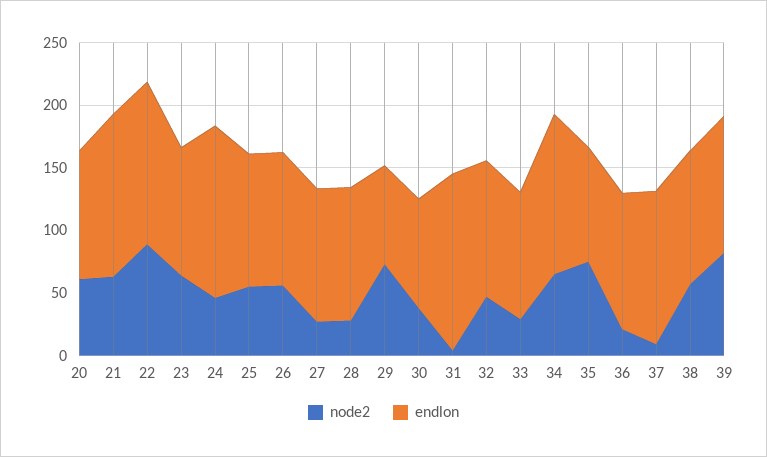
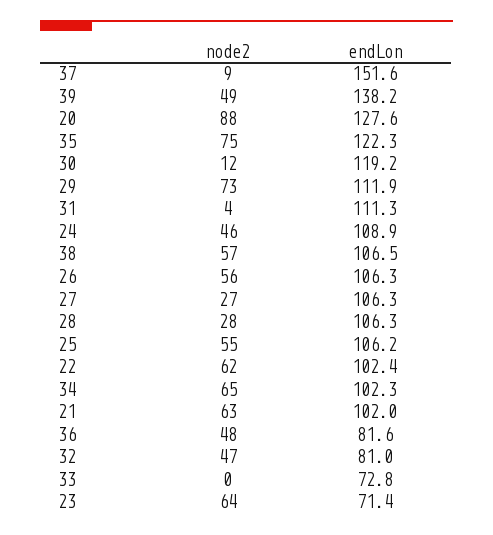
  {
    "node2": {
-     "20": 60,
+     "20": 88,
      "21": 63,
-     "22": 90,
+     "22": 62,
      "23": 64,
      "24": 46,
      "25": 55,
      "26": 56,
      "27": 27,
      "28": 28,
      "29": 73,
-     "30": 40,
+     "30": 12,
      "31": 4,
      "32": 47,
-     "33": 30,
+     "33": 0,
      "34": 65,
      "35": 75,
-     "36": 20,
+     "36": 48,
      "37": 9,
      "38": 57,
-     "39": 80
+     "39": 49
    },
    "endlon": {
-     "20": 100,
+     "20": 127.6,
-     "21": 130,
+     "21": 102,
-     "22": 130,
+     "22": 102.4,
-     "23": 100,
+     "23": 71.4,
-     "24": 140,
+     "24": 108.9,
      "25": 106.2,
      "26": 106.3,
      "27": 106.3,
      "28": 106.3,
-     "29": 80,
+     "29": 111.9,
-     "30": 90,
+     "30": 119.2,
-     "31": 140,
+     "31": 111.3,
-     "32": 110,
+     "32": 81,
-     "33": 100,
+     "33": 72.8,
-     "34": 130,
+     "34": 102.3,
-     "35": 90,
+     "35": 122.3,
-     "36": 110,
+     "36": 81.6,
-     "37": 120,
+     "37": 151.6,
      "38": 106.5,
-     "39": 110
+     "39": 138.2
    }
  }

